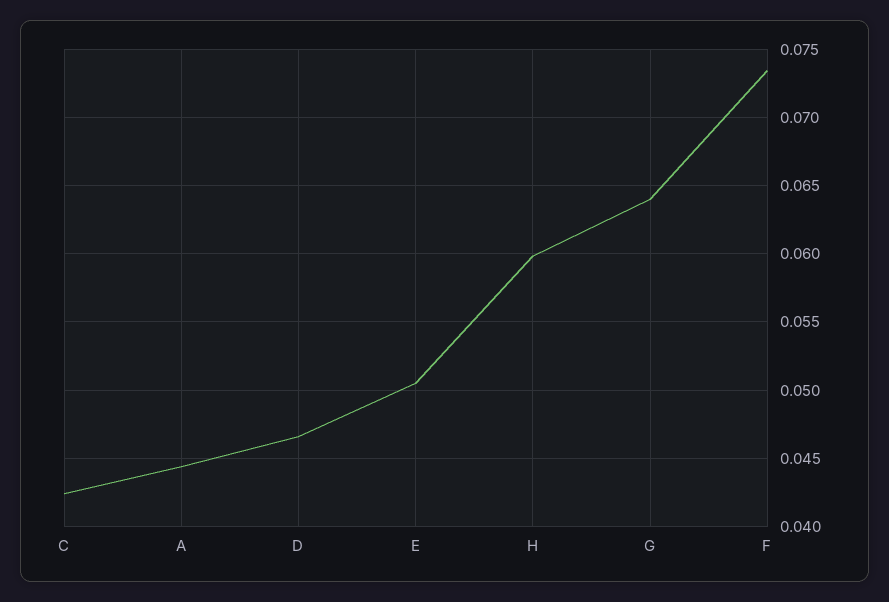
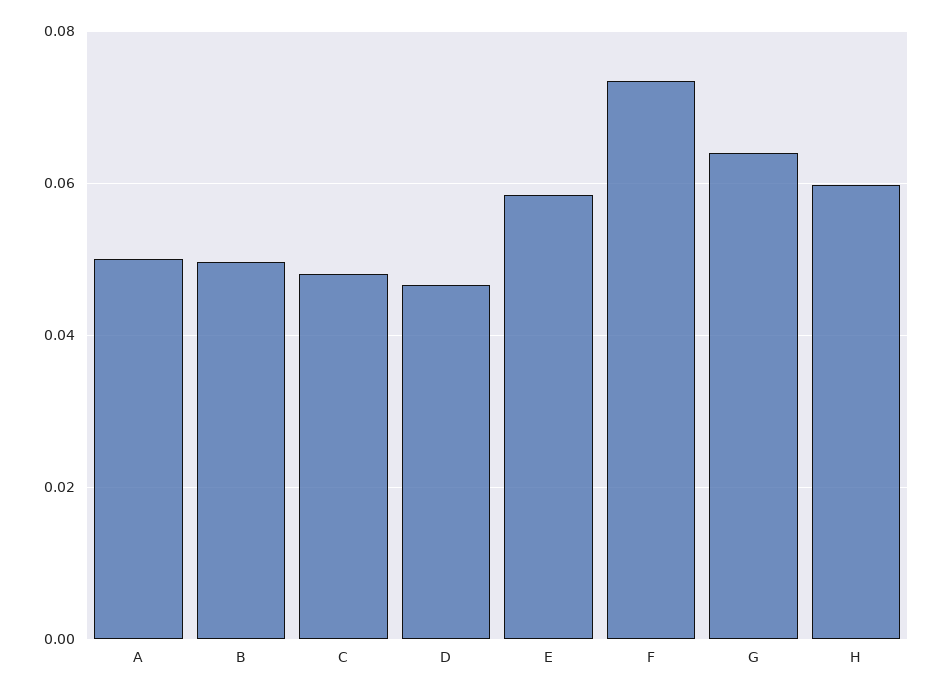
  {
-   "C": 0.0425,
+   "C": 0.048,
-   "A": 0.0445,
+   "A": 0.05,
    "D": 0.0465,
-   "E": 0.0505,
+   "E": 0.058,
    "H": 0.06,
    "G": 0.064,
-   "F": 0.0735
+   "F": 0.0735,
+   "B": 0.05
  }

